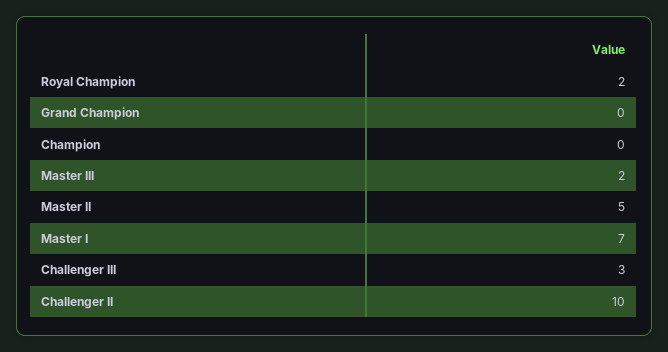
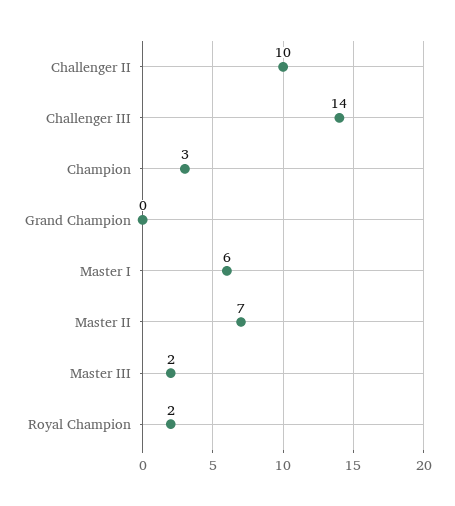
  {
    "Royal Champion": 2,
    "Grand Champion": 0,
-   "Champion": 0,
+   "Champion": 3,
    "Master III": 2,
-   "Master II": 5,
+   "Master II": 7,
-   "Master I": 7,
+   "Master I": 6,
-   "Challenger III": 3,
+   "Challenger III": 14,
    "Challenger II": 10
  }

